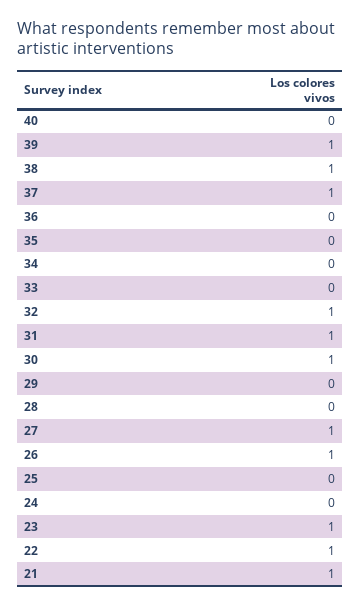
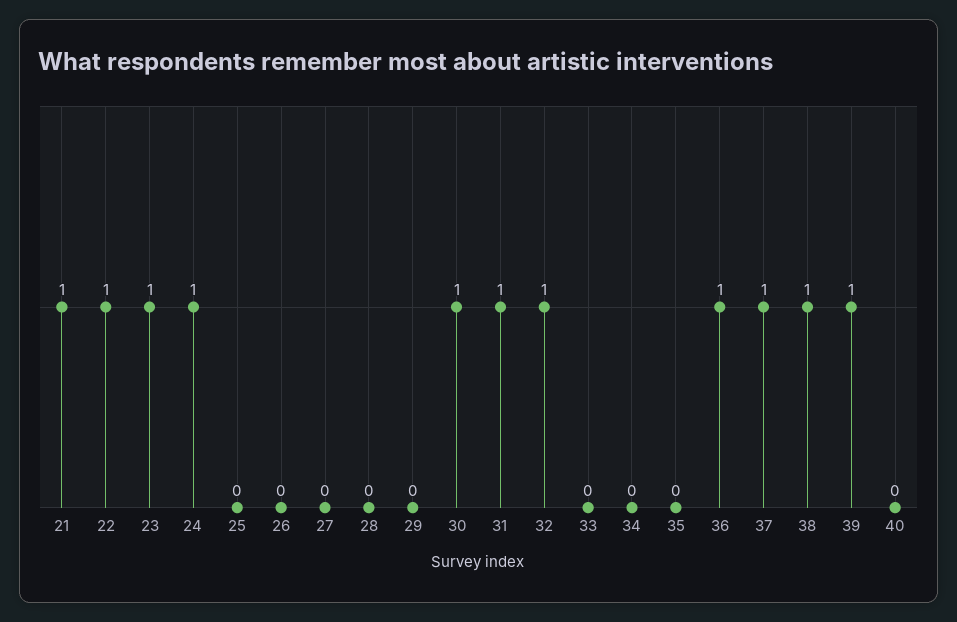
  {
    "40": 0,
    "39": 1,
    "38": 1,
    "37": 1,
-   "36": 0,
+   "36": 1,
    "35": 0,
    "34": 0,
    "33": 0,
    "32": 1,
    "31": 1,
    "30": 1,
    "29": 0,
    "28": 0,
-   "27": 1,
+   "27": 0,
-   "26": 1,
+   "26": 0,
    "25": 0,
-   "24": 0,
+   "24": 1,
    "23": 1,
    "22": 1,
    "21": 1
  }

